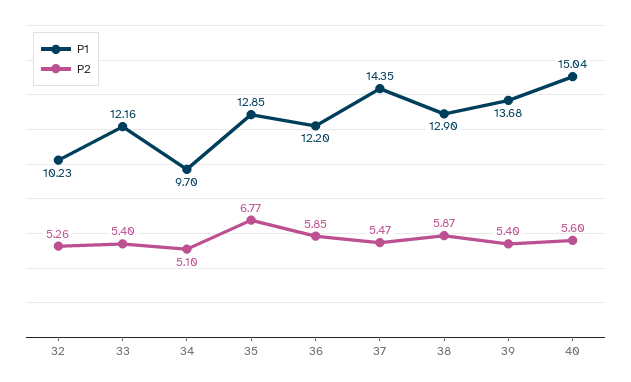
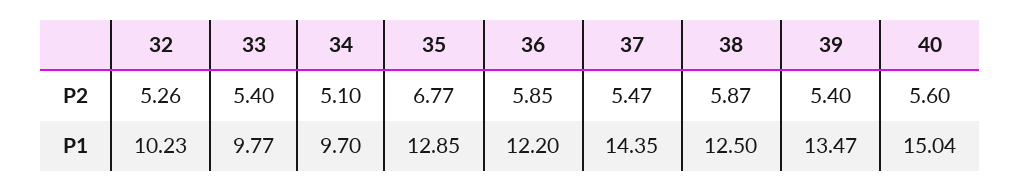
  {
    "P1": {
      "32": 10.23,
-     "33": 12.16,
+     "33": 9.77,
      "34": 9.7,
      "35": 12.85,
      "36": 12.2,
      "37": 14.35,
-     "38": 12.9,
+     "38": 12.5,
-     "39": 13.68,
+     "39": 13.47,
      "40": 15.04
    },
    "P2": {
      "32": 5.26,
      "33": 5.4,
      "34": 5.1,
      "35": 6.77,
      "36": 5.85,
      "37": 5.47,
      "38": 5.87,
      "39": 5.4,
      "40": 5.6
    }
  }

